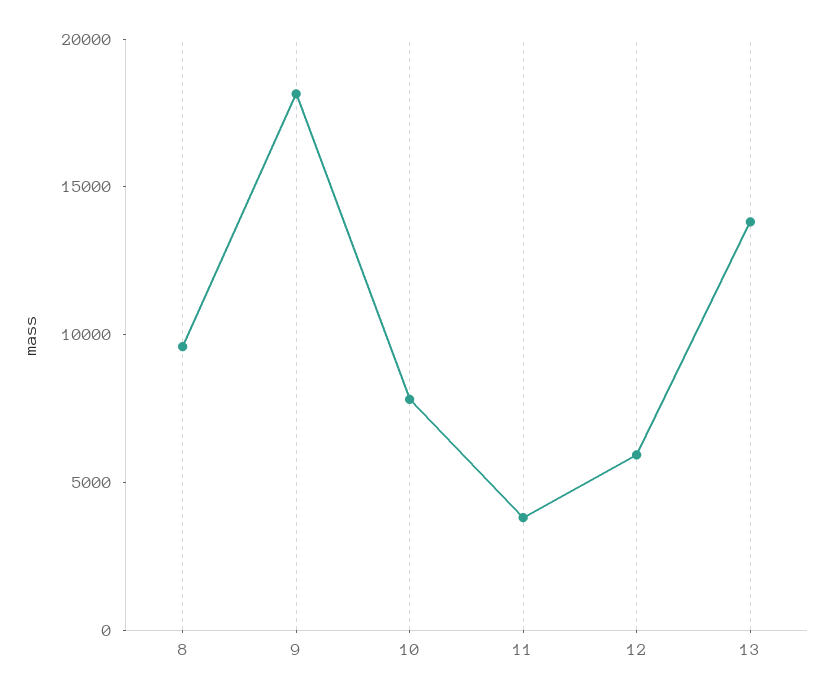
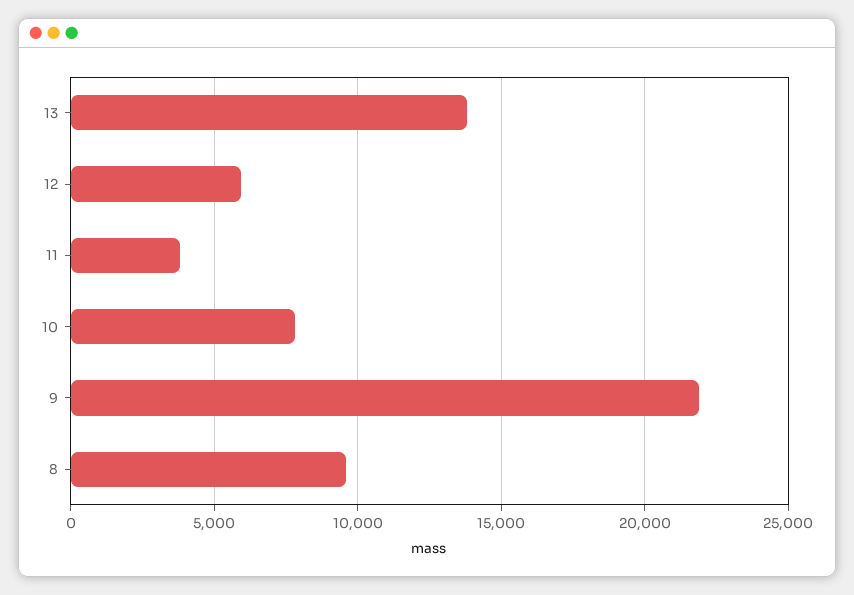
  {
    "8": 9500,
-   "9": 18000,
+   "9": 22000,
    "10": 8000,
    "11": 4000,
    "12": 6000,
    "13": 14000
  }

